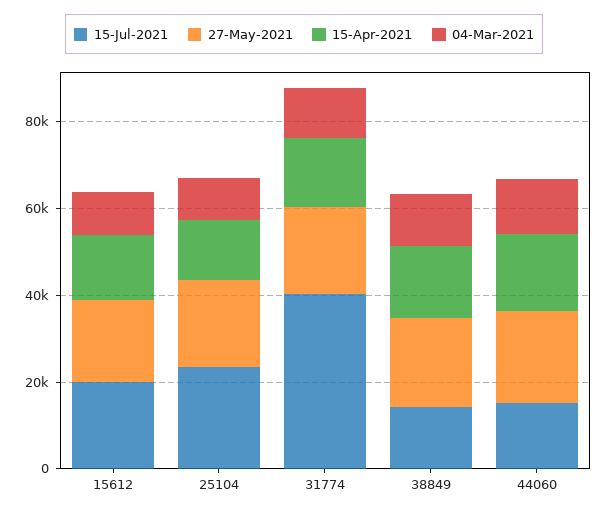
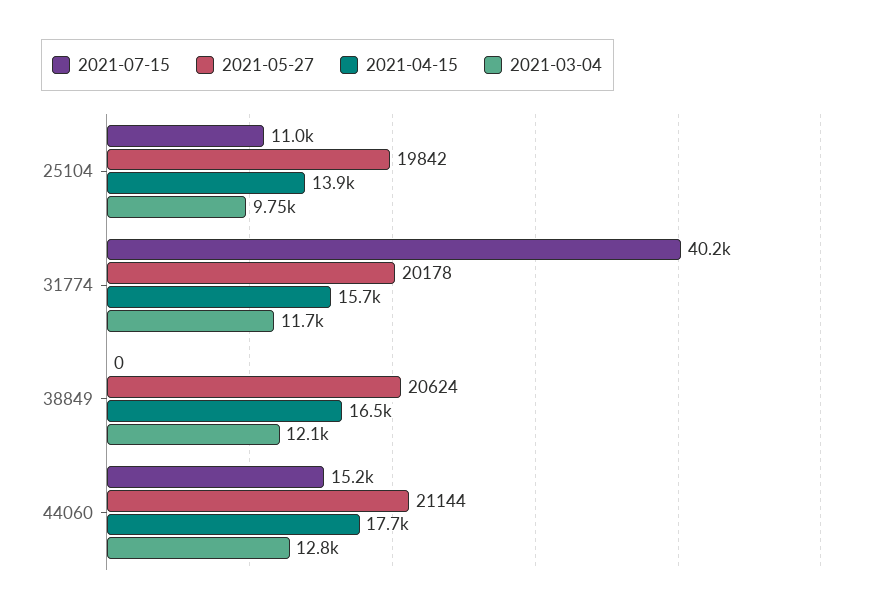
  {
    "15-Jul-2021": {
-     "15612": 20000,
-     "25104": 25000,
+     "25104": 11000,
      "31774": 40200,
-     "38849": 15000,
+     "38849": 0,
      "44060": 15200
    },
    "27-May-2021": {
-     "15612": 20000,
      "25104": 19842,
      "31774": 20178,
      "38849": 20624,
      "44060": 21144
    },
    "15-Apr-2021": {
-     "15612": 15000,
      "25104": 13900,
      "31774": 15700,
      "38849": 16500,
      "44060": 17700
    },
    "04-Mar-2021": {
-     "15612": 10000,
      "25104": 9750,
      "31774": 11700,
      "38849": 12100,
      "44060": 12800
    }
  }

